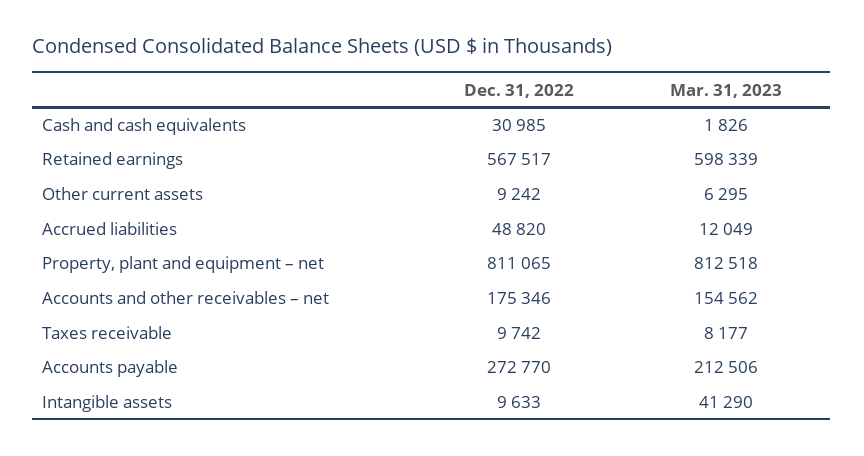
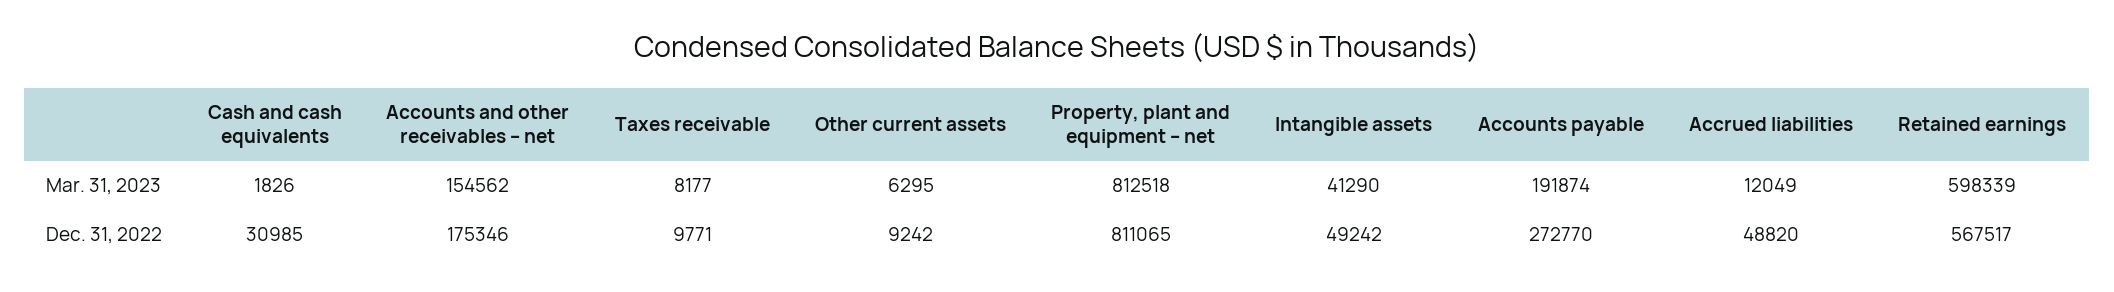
  {
    "Dec. 31, 2022": {
      "Cash and cash equivalents": 30985,
      "Retained earnings": 567517,
      "Other current assets": 9242,
      "Accrued liabilities": 48820,
      "Property, plant and equipment – net": 811065,
      "Accounts and other receivables – net": 175346,
-     "Taxes receivable": 9742,
+     "Taxes receivable": 9771,
      "Accounts payable": 272770,
-     "Intangible assets": 9633
+     "Intangible assets": 49242
    },
    "Mar. 31, 2023": {
      "Cash and cash equivalents": 1826,
      "Retained earnings": 598339,
      "Other current assets": 6295,
      "Accrued liabilities": 12049,
      "Property, plant and equipment – net": 812518,
      "Accounts and other receivables – net": 154562,
      "Taxes receivable": 8177,
-     "Accounts payable": 212506,
+     "Accounts payable": 191874,
      "Intangible assets": 41290
    }
  }

